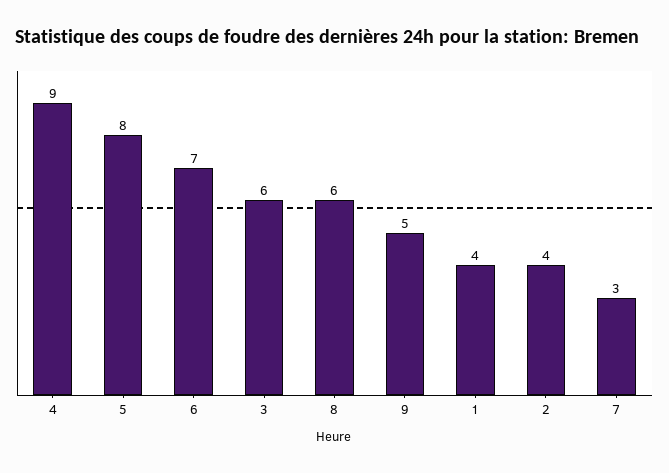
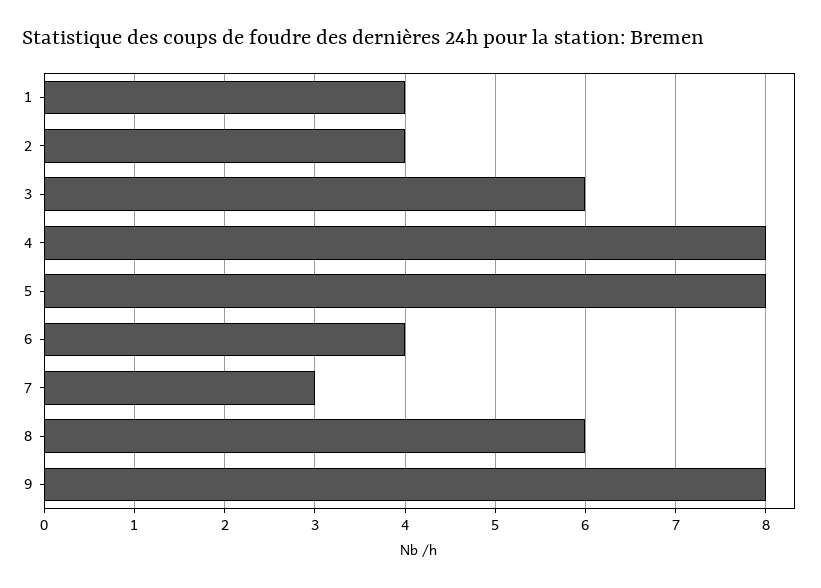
  {
-   "4": 9,
+   "4": 8,
    "5": 8,
-   "6": 7,
+   "6": 4,
    "3": 6,
    "8": 6,
-   "9": 5,
+   "9": 8,
    "1": 4,
    "2": 4,
    "7": 3
  }

